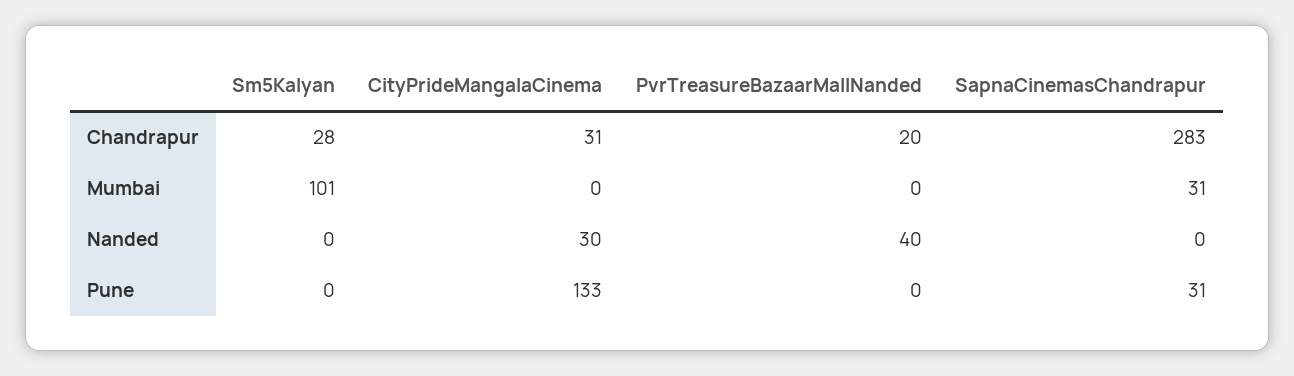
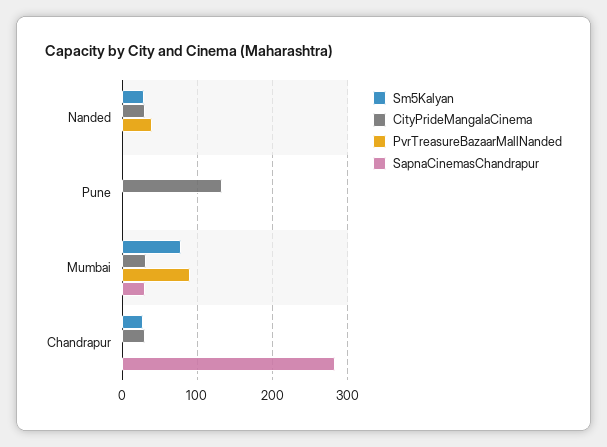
  {
    "Sm5Kalyan": {
      "Chandrapur": 28,
-     "Mumbai": 101,
+     "Mumbai": 80,
-     "Nanded": 0,
+     "Nanded": 30,
      "Pune": 0
    },
    "CityPrideMangalaCinema": {
      "Chandrapur": 31,
-     "Mumbai": 0,
+     "Mumbai": 30,
      "Nanded": 30,
      "Pune": 133
    },
    "PvrTreasureBazaarMallNanded": {
-     "Chandrapur": 20,
+     "Chandrapur": 0,
-     "Mumbai": 0,
+     "Mumbai": 90,
      "Nanded": 40,
      "Pune": 0
    },
    "SapnaCinemasChandrapur": {
      "Chandrapur": 283,
      "Mumbai": 31,
      "Nanded": 0,
-     "Pune": 31
+     "Pune": 0
    }
  }

